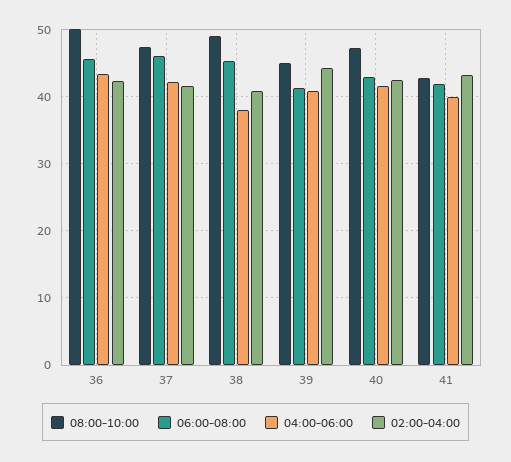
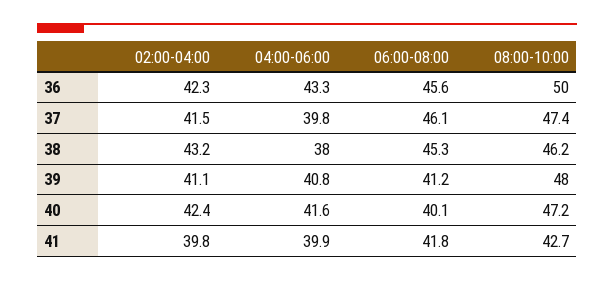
  {
    "08:00-10:00": {
      "36": 50,
      "37": 47.4,
-     "38": 49,
+     "38": 46.2,
-     "39": 45,
+     "39": 48,
      "40": 47.2,
      "41": 42.7
    },
    "06:00-08:00": {
      "36": 45.6,
      "37": 46.1,
      "38": 45.3,
      "39": 41.2,
-     "40": 43,
+     "40": 40.1,
      "41": 41.8
    },
    "04:00-06:00": {
      "36": 43.3,
-     "37": 42,
+     "37": 39.8,
      "38": 38,
      "39": 40.8,
      "40": 41.6,
      "41": 39.9
    },
    "02:00-04:00": {
      "36": 42.3,
      "37": 41.5,
-     "38": 41,
+     "38": 43.2,
-     "39": 44,
+     "39": 41.1,
      "40": 42.4,
-     "41": 43
+     "41": 39.8
    }
  }

